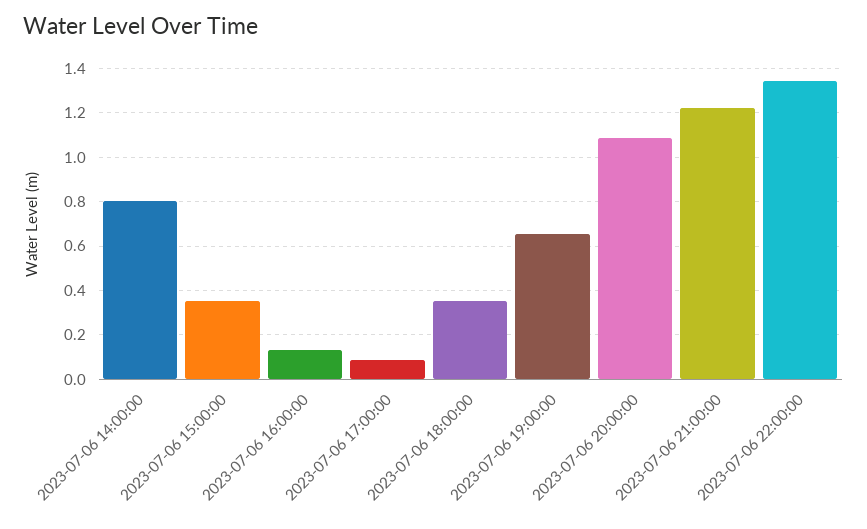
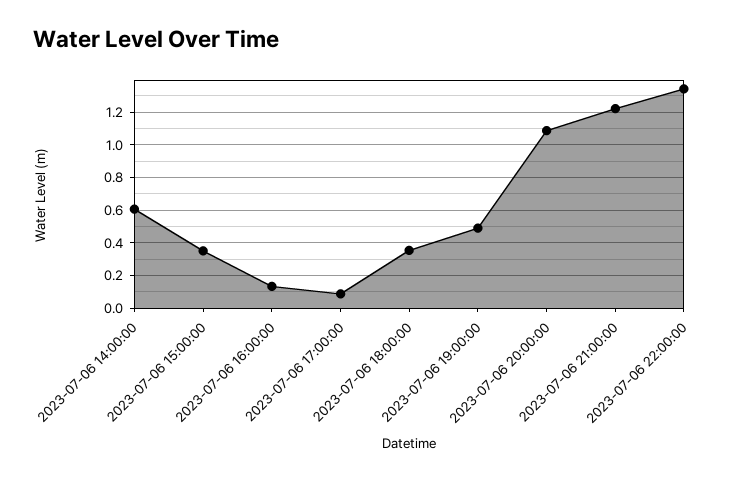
  {
-   "2023-07-06 14:00:00": 0.8,
+   "2023-07-06 14:00:00": 0.6,
    "2023-07-06 15:00:00": 0.35,
    "2023-07-06 16:00:00": 0.15,
    "2023-07-06 17:00:00": 0.1,
    "2023-07-06 18:00:00": 0.35,
-   "2023-07-06 19:00:00": 0.65,
+   "2023-07-06 19:00:00": 0.5,
    "2023-07-06 20:00:00": 1.1,
    "2023-07-06 21:00:00": 1.2,
    "2023-07-06 22:00:00": 1.35
  }

